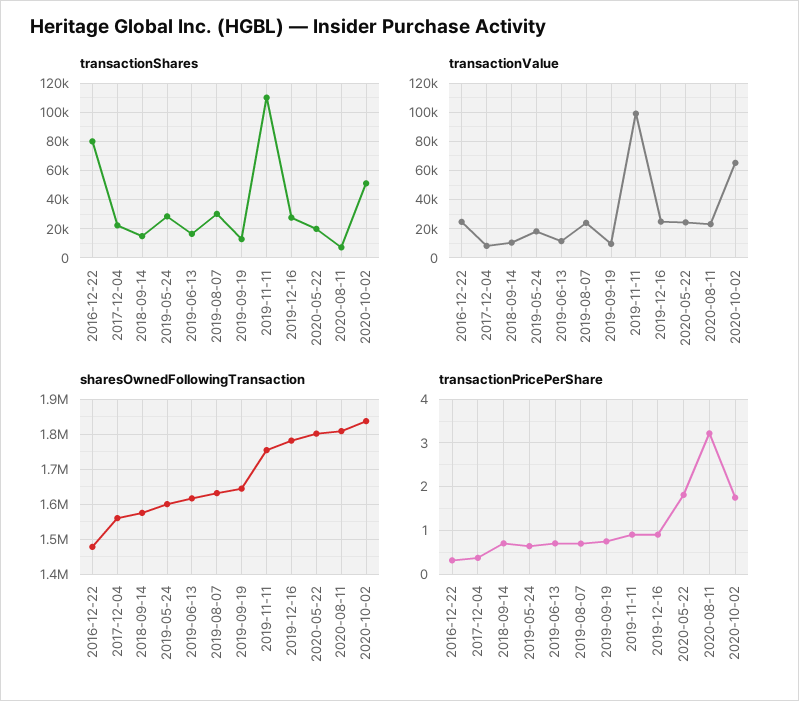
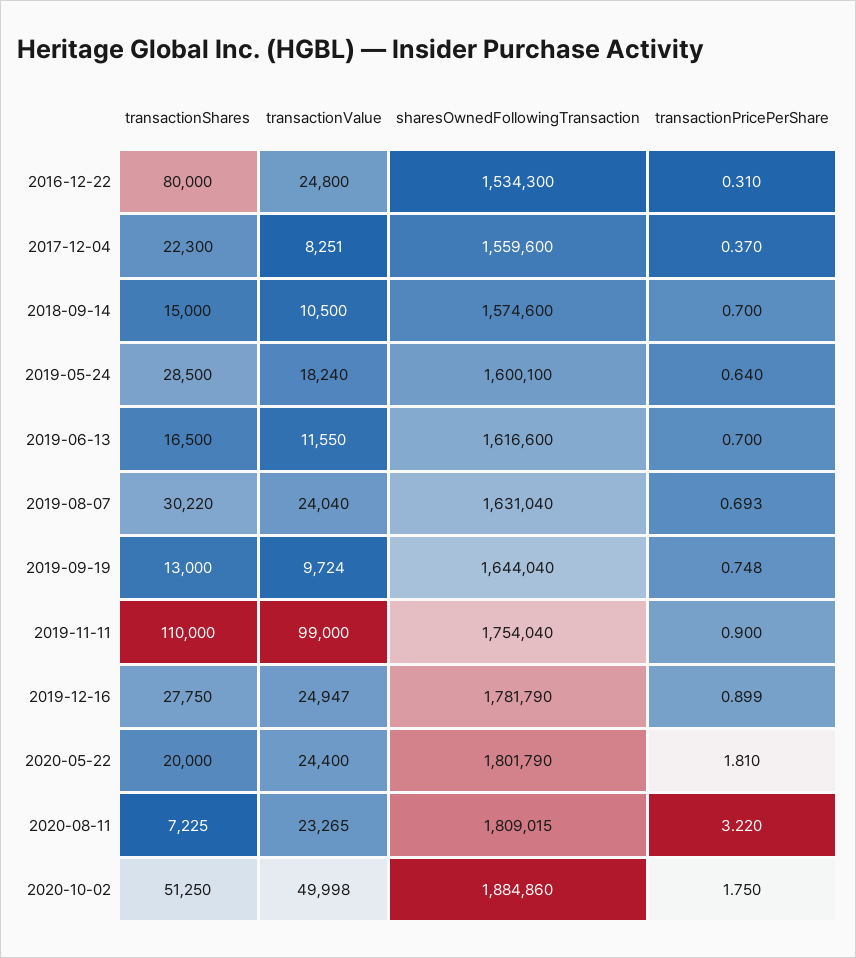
  {
    "transactionShares": {
      "2016-12-22": 80000,
      "2017-12-04": 22300,
      "2018-09-14": 15000,
      "2019-05-24": 28500,
      "2019-06-13": 16500,
      "2019-08-07": 30220,
      "2019-09-19": 13000,
      "2019-11-11": 110000,
      "2019-12-16": 27750,
      "2020-05-22": 20000,
      "2020-08-11": 7225,
      "2020-10-02": 51250
    },
    "transactionValue": {
      "2016-12-22": 24800,
      "2017-12-04": 8251,
      "2018-09-14": 10500,
      "2019-05-24": 18240,
      "2019-06-13": 11550,
      "2019-08-07": 24040,
      "2019-09-19": 9724,
      "2019-11-11": 99000,
      "2019-12-16": 24947,
      "2020-05-22": 24400,
      "2020-08-11": 23265,
-     "2020-10-02": 65000
+     "2020-10-02": 49998
    },
    "sharesOwnedFollowingTransaction": {
-     "2016-12-22": 1480000,
+     "2016-12-22": 1534300,
      "2017-12-04": 1559600,
      "2018-09-14": 1574600,
      "2019-05-24": 1600100,
      "2019-06-13": 1616600,
      "2019-08-07": 1631040,
      "2019-09-19": 1644040,
      "2019-11-11": 1754040,
      "2019-12-16": 1781790,
      "2020-05-22": 1801790,
      "2020-08-11": 1809015,
-     "2020-10-02": 1840000
+     "2020-10-02": 1884860
    },
    "transactionPricePerShare": {
      "2016-12-22": 0.31,
      "2017-12-04": 0.37,
      "2018-09-14": 0.7,
      "2019-05-24": 0.64,
      "2019-06-13": 0.7,
      "2019-08-07": 0.693,
      "2019-09-19": 0.748,
      "2019-11-11": 0.9,
      "2019-12-16": 0.899,
      "2020-05-22": 1.81,
      "2020-08-11": 3.22,
      "2020-10-02": 1.75
    }
  }

